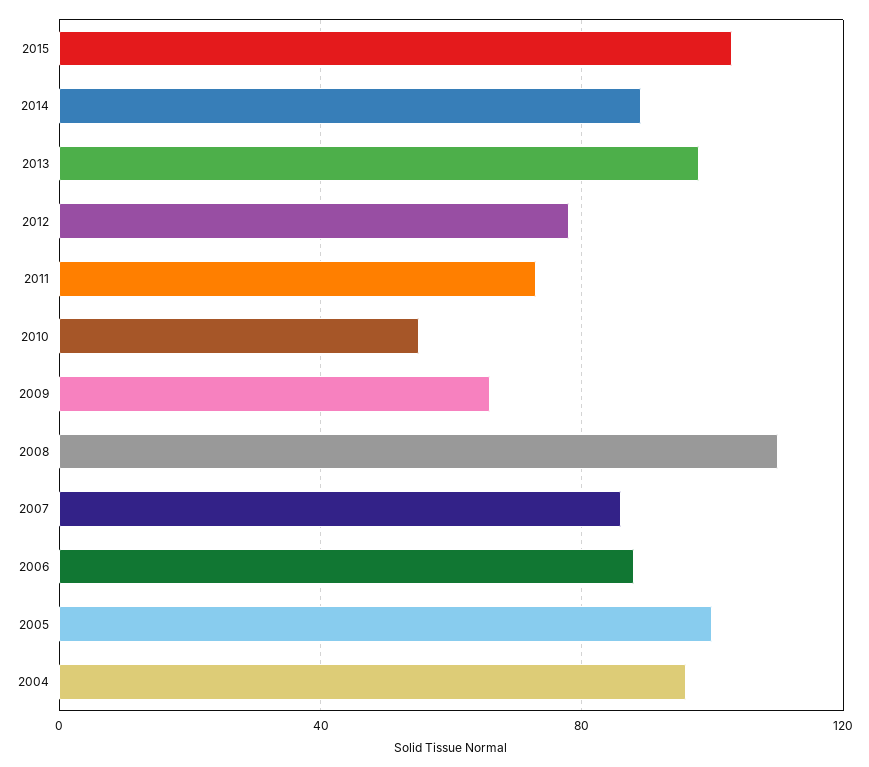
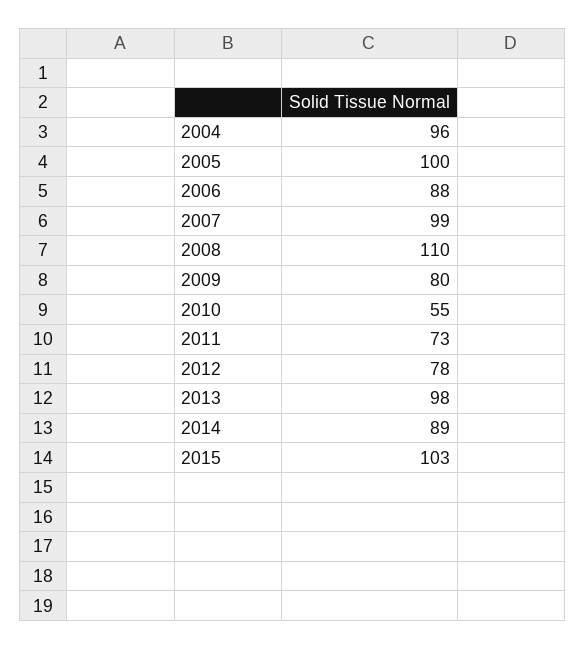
  {
    "2015": 103,
    "2014": 89,
    "2013": 98,
    "2012": 78,
    "2011": 73,
    "2010": 55,
-   "2009": 65,
+   "2009": 80,
    "2008": 110,
-   "2007": 85,
+   "2007": 99,
    "2006": 88,
    "2005": 100,
    "2004": 96
  }

